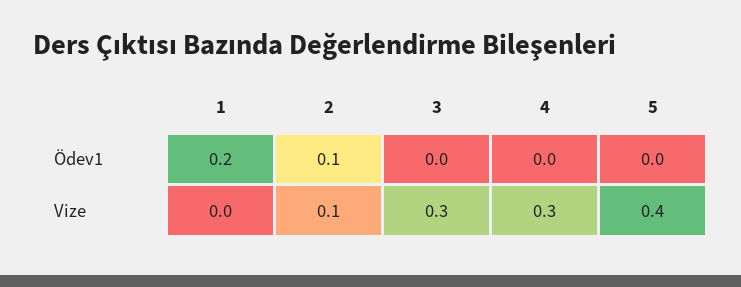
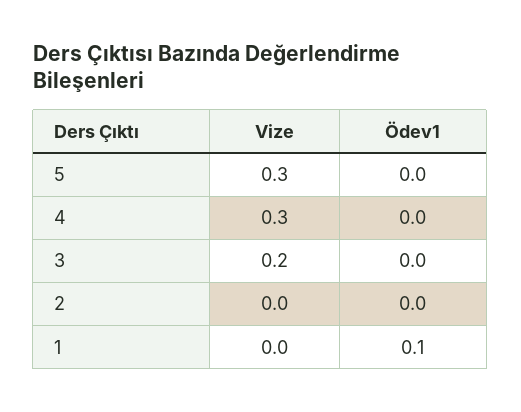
  {
    "1": {
-     "Ödev1": 0.2,
+     "Ödev1": 0.1,
      "Vize": 0
    },
    "2": {
-     "Ödev1": 0.1,
+     "Ödev1": 0,
-     "Vize": 0.1
+     "Vize": 0
    },
    "3": {
      "Ödev1": 0,
-     "Vize": 0.3
+     "Vize": 0.2
    },
    "4": {
      "Ödev1": 0,
      "Vize": 0.3
    },
    "5": {
      "Ödev1": 0,
-     "Vize": 0.4
+     "Vize": 0.3
    }
  }

